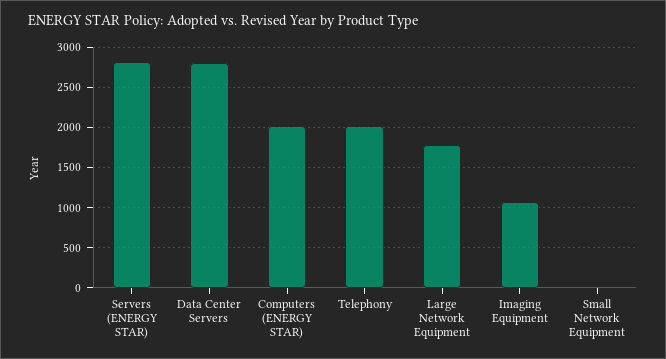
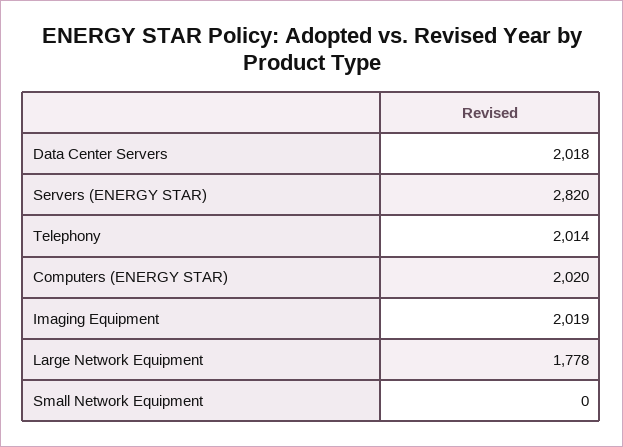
  {
    "Servers (ENERGY STAR)": 2820,
-   "Data Center Servers": 2800,
+   "Data Center Servers": 2018,
    "Computers (ENERGY STAR)": 2020,
    "Telephony": 2014,
    "Large Network Equipment": 1778,
-   "Imaging Equipment": 1100,
+   "Imaging Equipment": 2019,
    "Small Network Equipment": 0
  }

